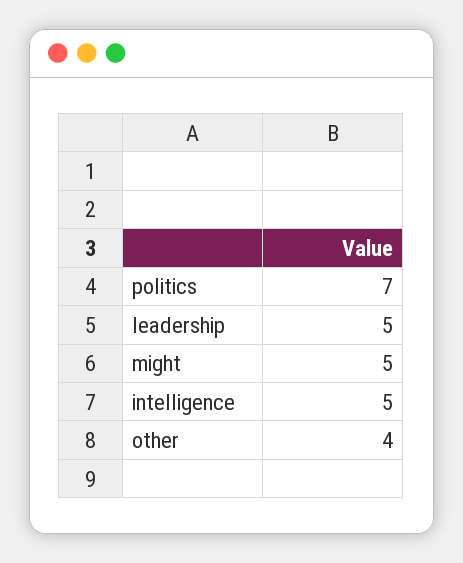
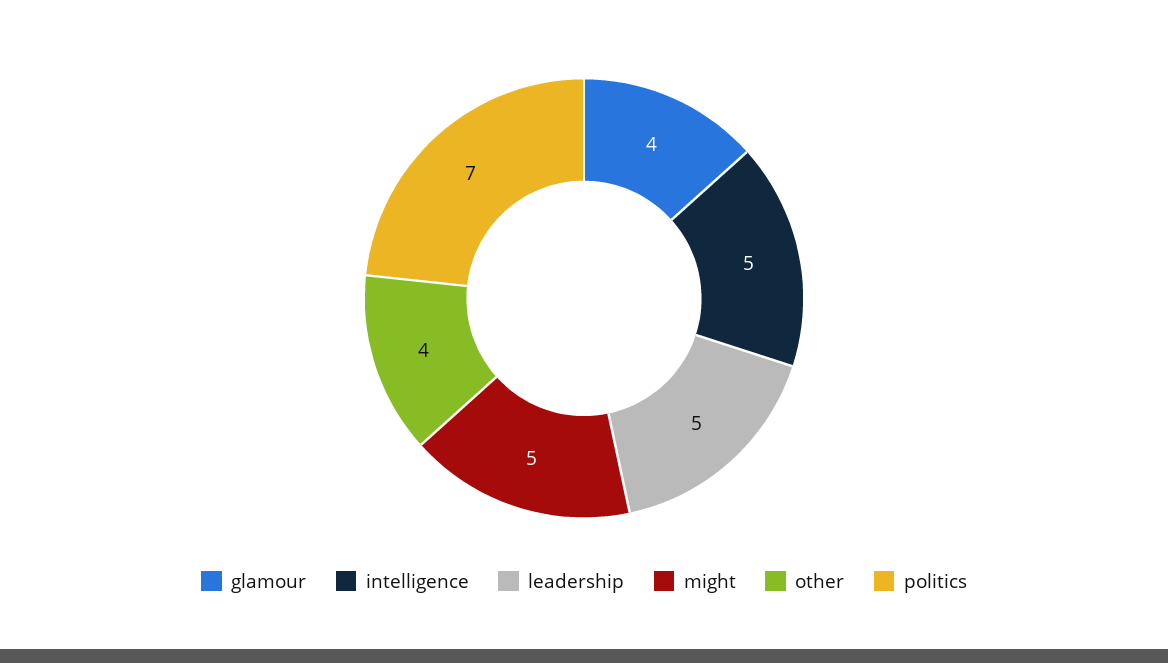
  {
    "politics": 7,
    "leadership": 5,
    "might": 5,
    "intelligence": 5,
-   "other": 4
+   "other": 4,
+   "glamour": 4
  }

